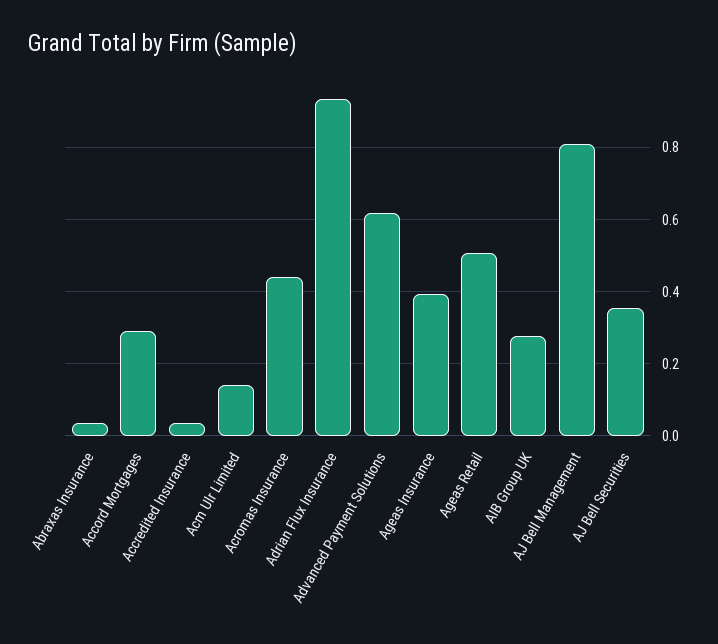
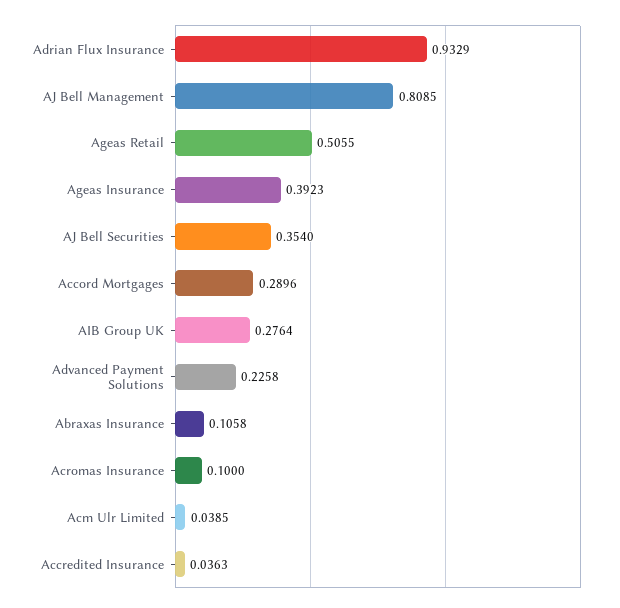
  {
-   "Abraxas Insurance": 0.04,
+   "Abraxas Insurance": 0.1058,
    "Accord Mortgages": 0.2896,
    "Accredited Insurance": 0.0363,
-   "Acm Ulr Limited": 0.14,
+   "Acm Ulr Limited": 0.0385,
-   "Acromas Insurance": 0.44,
+   "Acromas Insurance": 0.1,
    "Adrian Flux Insurance": 0.9329,
-   "Advanced Payment Solutions": 0.62,
+   "Advanced Payment Solutions": 0.2258,
    "Ageas Insurance": 0.3923,
    "Ageas Retail": 0.5055,
    "AIB Group UK": 0.2764,
    "AJ Bell Management": 0.8085,
    "AJ Bell Securities": 0.354
  }

